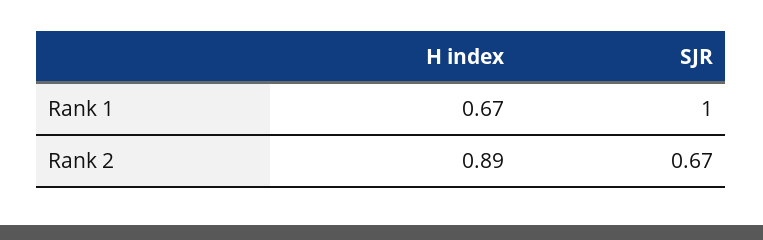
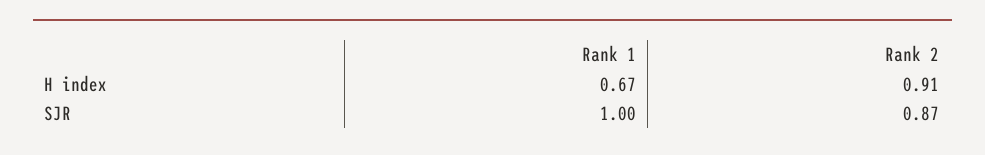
  {
    "H index": {
      "Rank 1": 0.67,
-     "Rank 2": 0.89
+     "Rank 2": 0.91
    },
    "SJR": {
      "Rank 1": 1,
-     "Rank 2": 0.67
+     "Rank 2": 0.87
    }
  }

